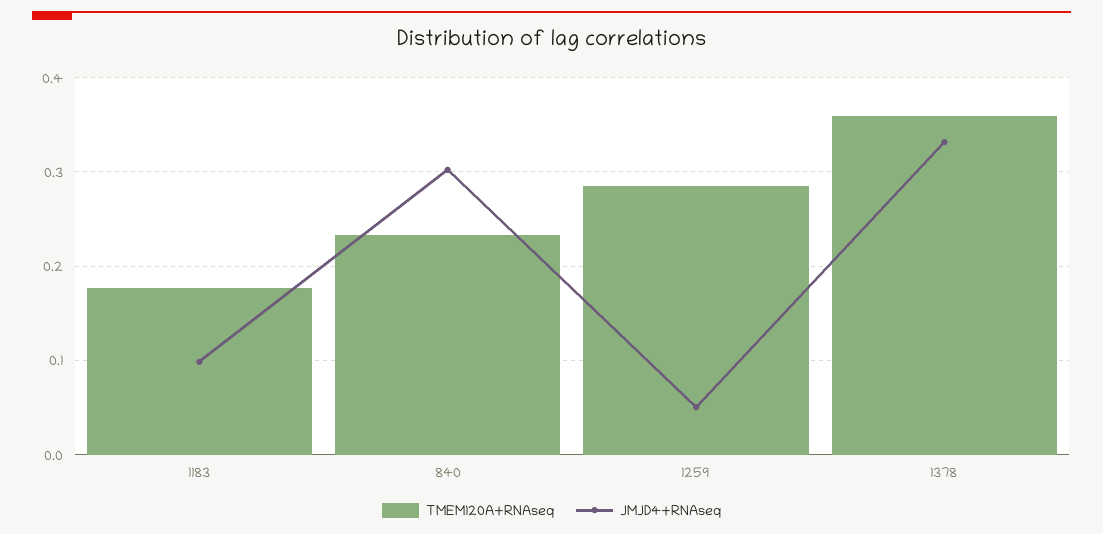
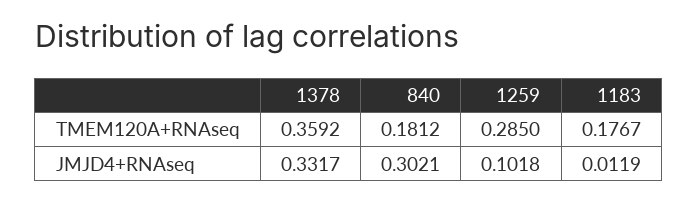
  {
    "TMEM120A+RNAseq": {
      "1183": 0.1767,
-     "840": 0.23,
+     "840": 0.1812,
      "1259": 0.285,
      "1378": 0.3592
    },
    "JMJD4+RNAseq": {
-     "1183": 0.1,
+     "1183": 0.0119,
      "840": 0.3021,
-     "1259": 0.05,
+     "1259": 0.1018,
      "1378": 0.3317
    }
  }

